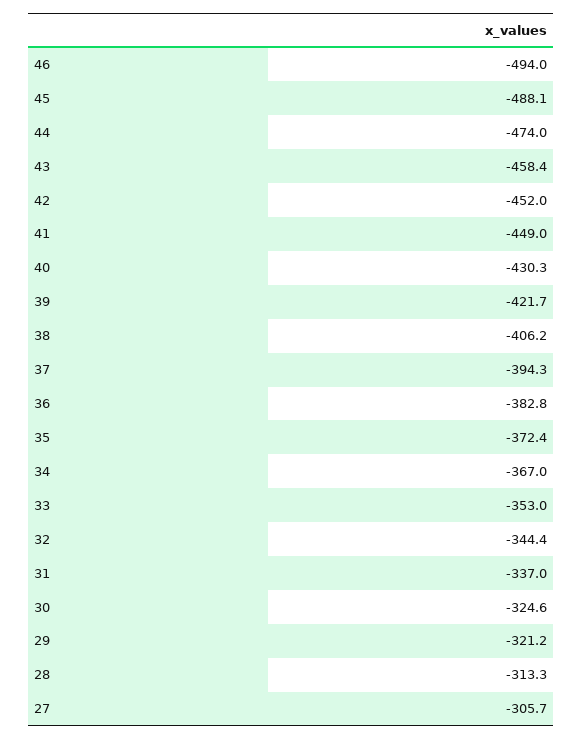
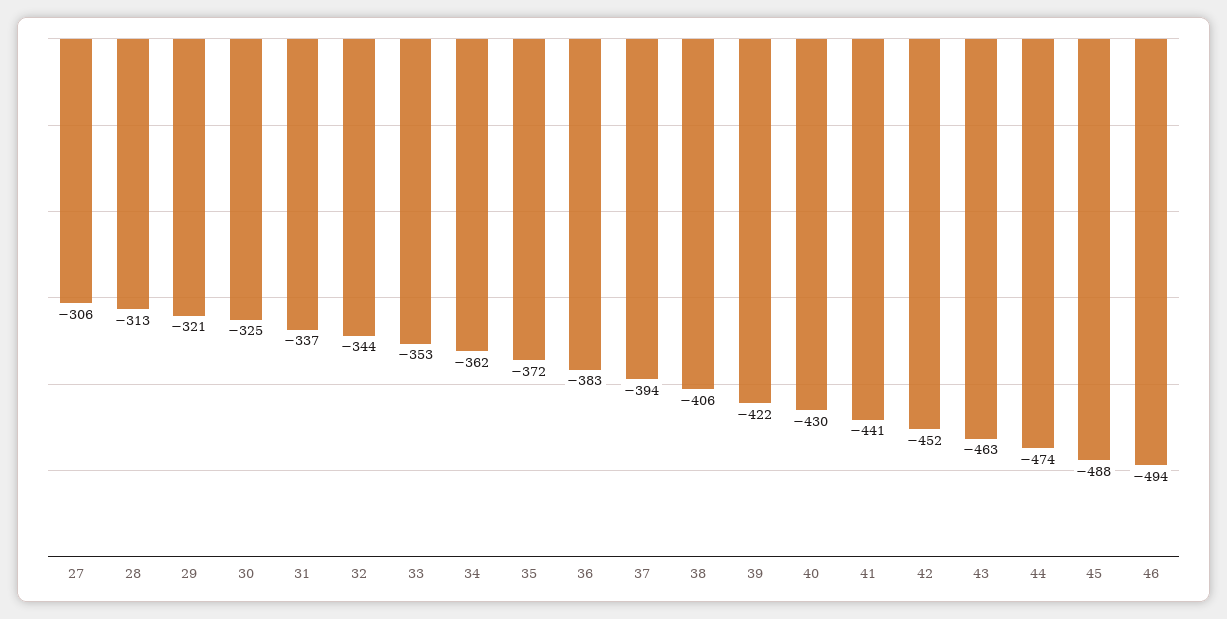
  {
    "46": -494,
    "45": -488.1,
    "44": -474,
-   "43": -458.4,
+   "43": -463,
    "42": -452,
-   "41": -449,
+   "41": -441,
    "40": -430.3,
    "39": -421.7,
    "38": -406.2,
    "37": -394.3,
    "36": -382.8,
    "35": -372.4,
-   "34": -367,
+   "34": -362,
    "33": -353,
    "32": -344.4,
    "31": -337,
    "30": -324.6,
    "29": -321.2,
    "28": -313.3,
    "27": -305.7
  }

